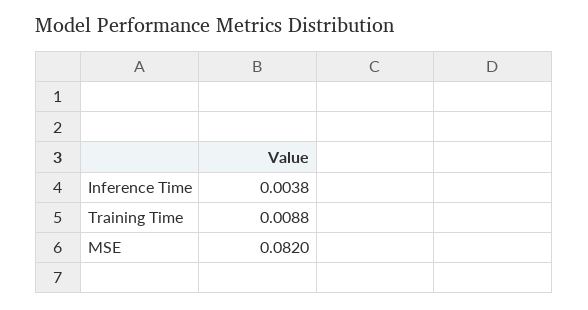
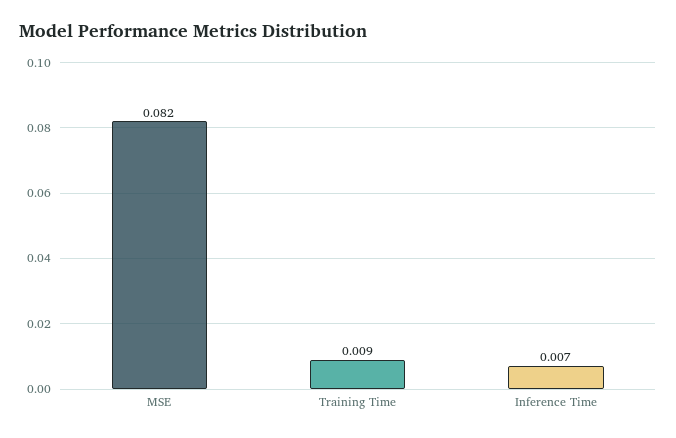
  {
-   "Inference Time": 0.0038,
+   "Inference Time": 0.007,
    "Training Time": 0.0088,
    "MSE": 0.082
  }

